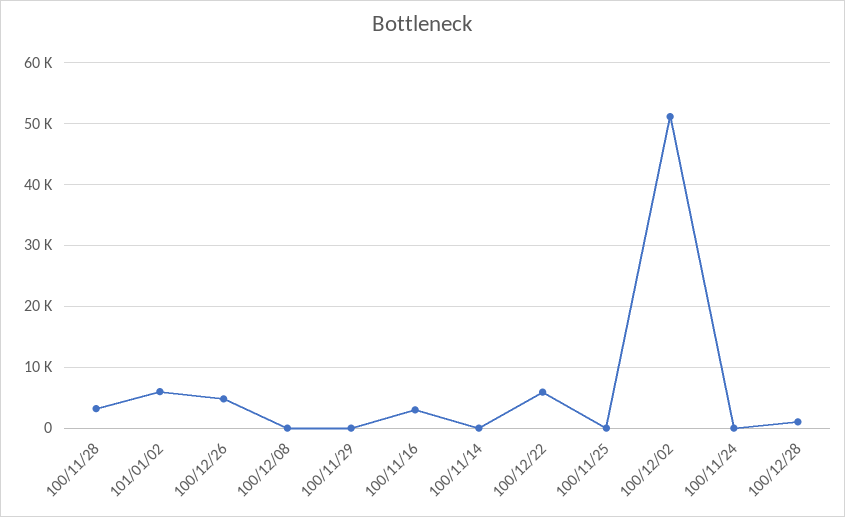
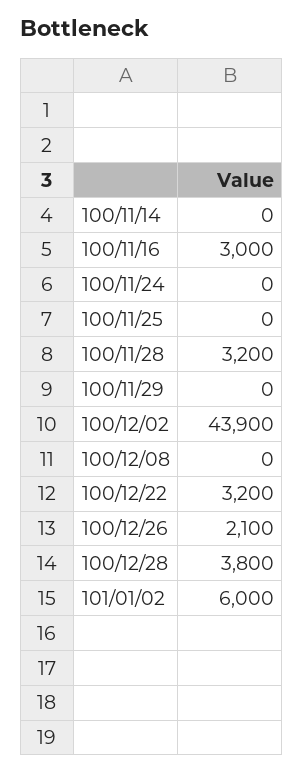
  {
    "100/11/28": 3200,
    "101/01/02": 6000,
-   "100/12/26": 5000,
+   "100/12/26": 2100,
    "100/12/08": 0,
    "100/11/29": 0,
    "100/11/16": 3000,
    "100/11/14": 0,
-   "100/12/22": 6000,
+   "100/12/22": 3200,
    "100/11/25": 0,
-   "100/12/02": 51000,
+   "100/12/02": 43900,
    "100/11/24": 0,
-   "100/12/28": 1000
+   "100/12/28": 3800
  }

